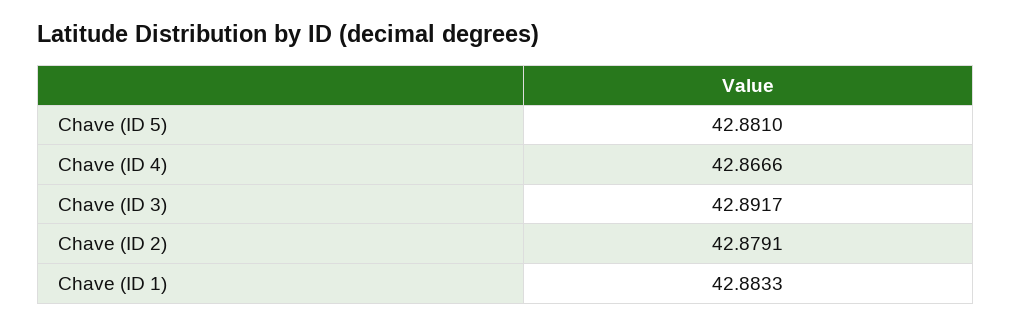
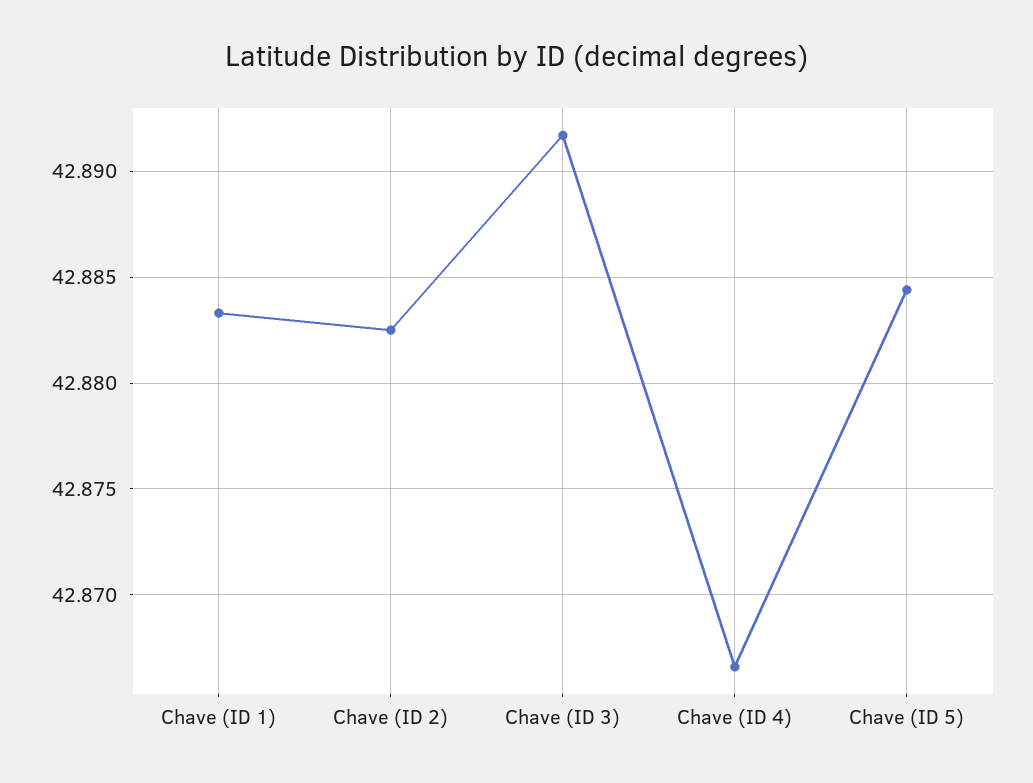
  {
-   "Chave (ID 5)": 42.881,
+   "Chave (ID 5)": 42.8845,
    "Chave (ID 4)": 42.8666,
    "Chave (ID 3)": 42.8917,
-   "Chave (ID 2)": 42.8791,
+   "Chave (ID 2)": 42.8825,
    "Chave (ID 1)": 42.8833
  }

